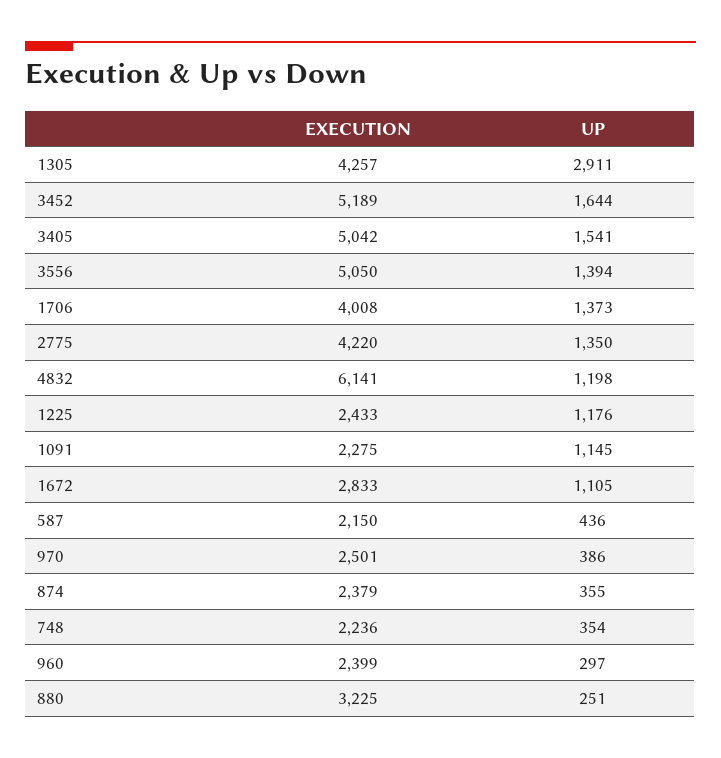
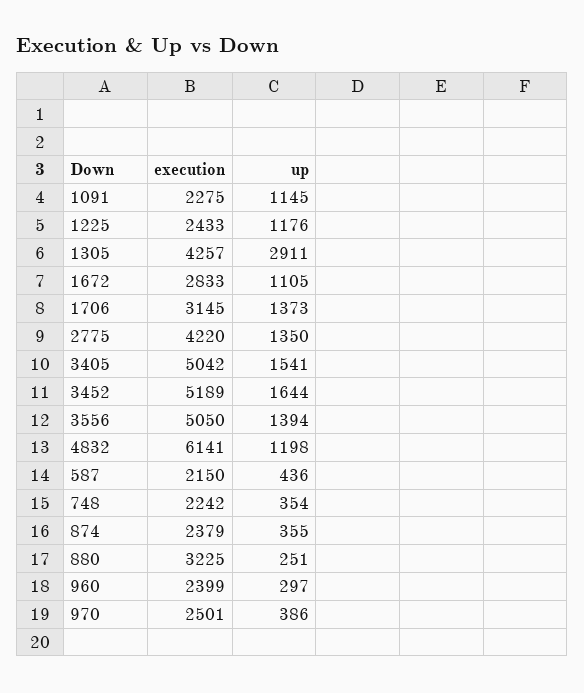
  {
    "EXECUTION": {
      "1305": 4257,
      "3452": 5189,
      "3405": 5042,
      "3556": 5050,
-     "1706": 4008,
+     "1706": 3145,
      "2775": 4220,
      "4832": 6141,
      "1225": 2433,
      "1091": 2275,
      "1672": 2833,
      "587": 2150,
      "970": 2501,
      "874": 2379,
-     "748": 2236,
+     "748": 2242,
      "960": 2399,
      "880": 3225
    },
    "UP": {
      "1305": 2911,
      "3452": 1644,
      "3405": 1541,
      "3556": 1394,
      "1706": 1373,
      "2775": 1350,
      "4832": 1198,
      "1225": 1176,
      "1091": 1145,
      "1672": 1105,
      "587": 436,
      "970": 386,
      "874": 355,
      "748": 354,
      "960": 297,
      "880": 251
    }
  }

